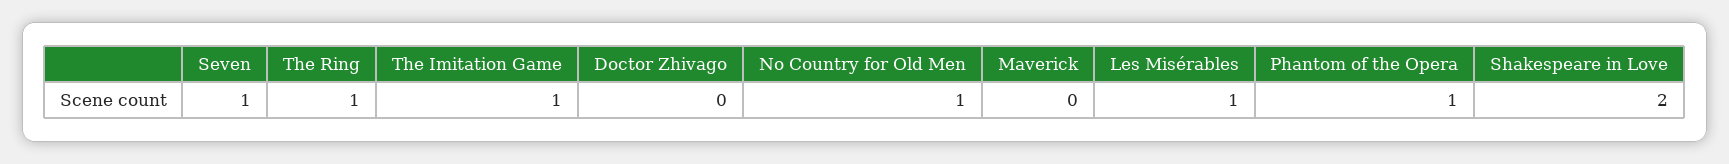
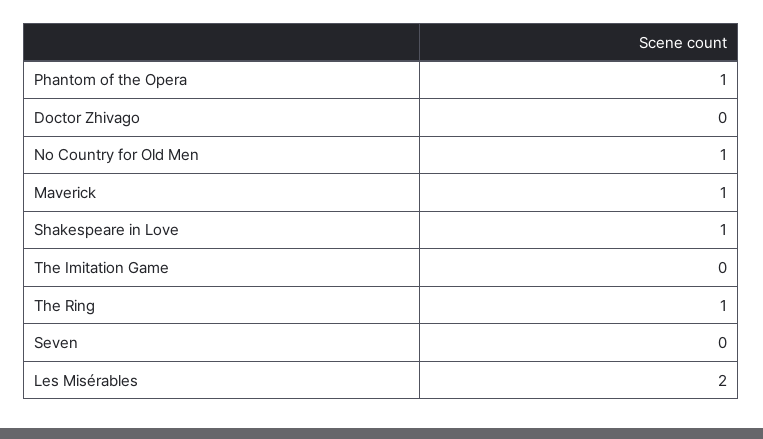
  {
-   "Seven": 1,
+   "Seven": 0,
    "The Ring": 1,
-   "The Imitation Game": 1,
+   "The Imitation Game": 0,
    "Doctor Zhivago": 0,
    "No Country for Old Men": 1,
-   "Maverick": 0,
+   "Maverick": 1,
-   "Les Misérables": 1,
+   "Les Misérables": 2,
    "Phantom of the Opera": 1,
-   "Shakespeare in Love": 2
+   "Shakespeare in Love": 1
  }

